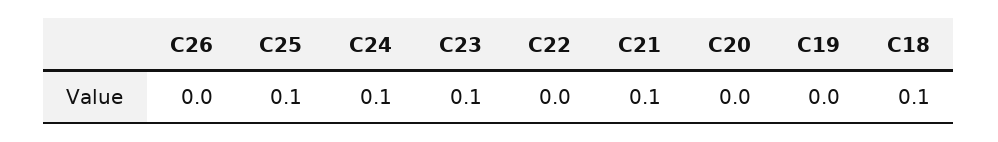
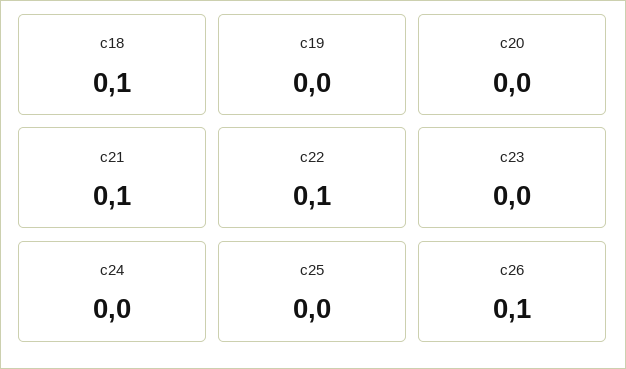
  {
-   "C26": 0,
+   "C26": 0.1,
-   "C25": 0.1,
+   "C25": 0,
-   "C24": 0.1,
+   "C24": 0,
-   "C23": 0.1,
+   "C23": 0,
-   "C22": 0,
+   "C22": 0.1,
    "C21": 0.1,
    "C20": 0,
    "C19": 0,
    "C18": 0.1
  }

